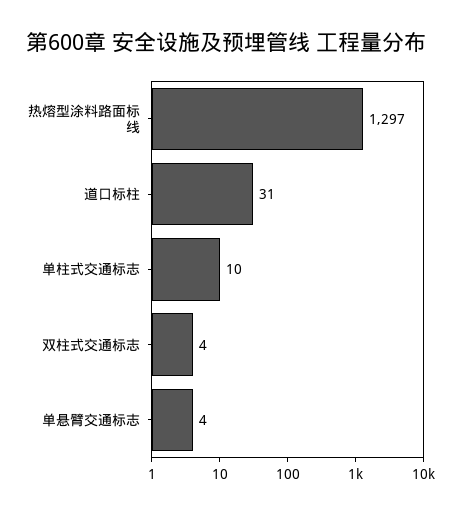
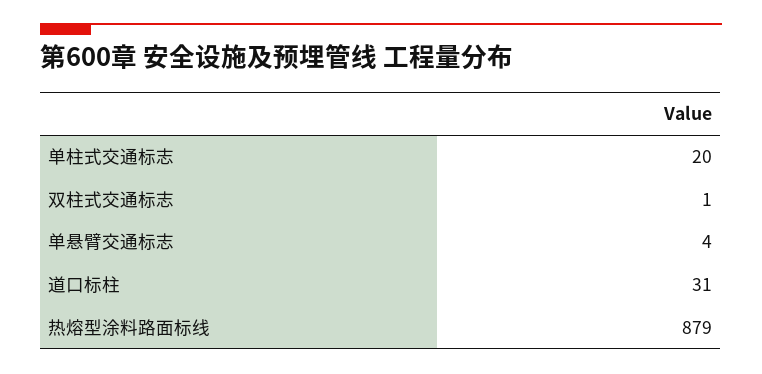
  {
-   "热熔型涂料路面标线": 1297,
+   "热熔型涂料路面标线": 879,
    "道口标柱": 31,
-   "单柱式交通标志": 10,
+   "单柱式交通标志": 20,
-   "双柱式交通标志": 4,
+   "双柱式交通标志": 1,
    "单悬臂交通标志": 4
  }

